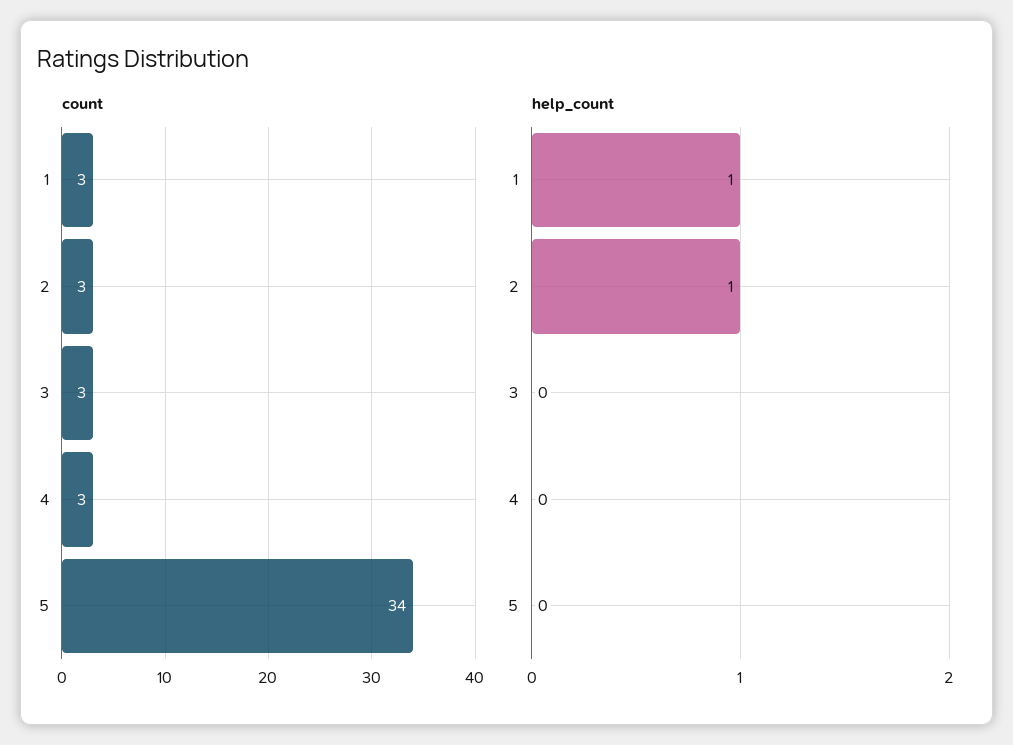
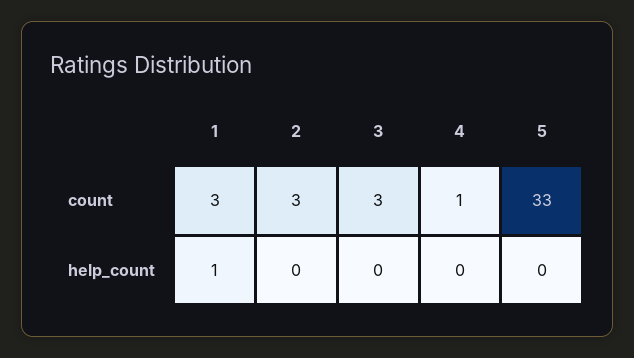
  {
    "count": {
      "1": 3,
      "2": 3,
      "3": 3,
-     "4": 3,
+     "4": 1,
-     "5": 34
+     "5": 33
    },
    "help_count": {
      "1": 1,
-     "2": 1,
+     "2": 0,
      "3": 0,
      "4": 0,
      "5": 0
    }
  }

